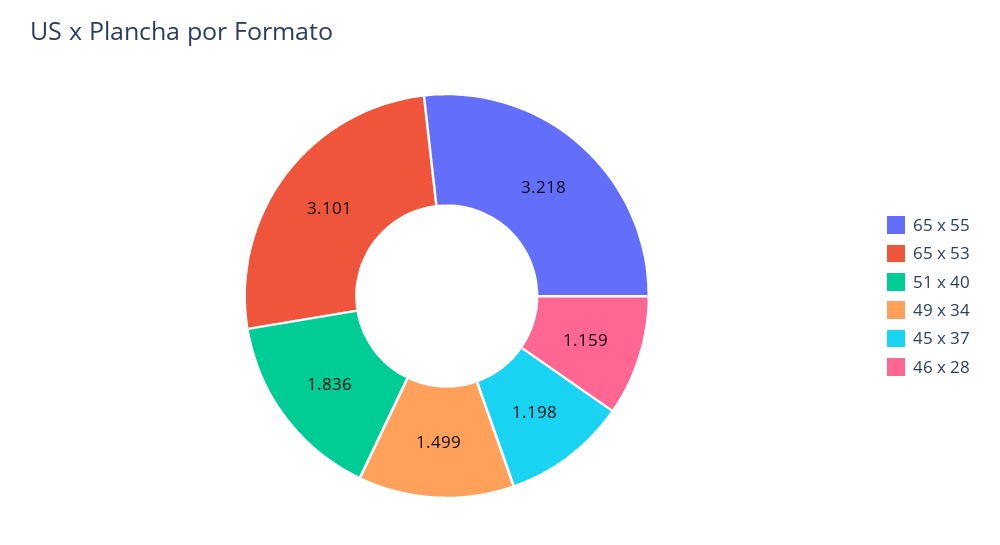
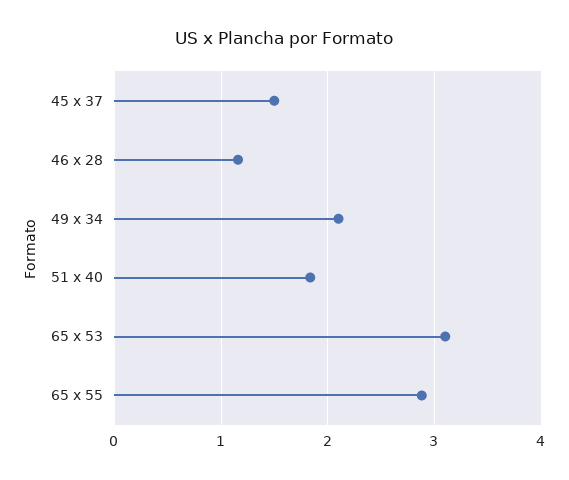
  {
-   "65 x 55": 3.218,
+   "65 x 55": 2.9,
    "65 x 53": 3.101,
    "51 x 40": 1.836,
-   "49 x 34": 1.499,
+   "49 x 34": 2.1,
-   "45 x 37": 1.198,
+   "45 x 37": 1.5,
    "46 x 28": 1.159
  }

